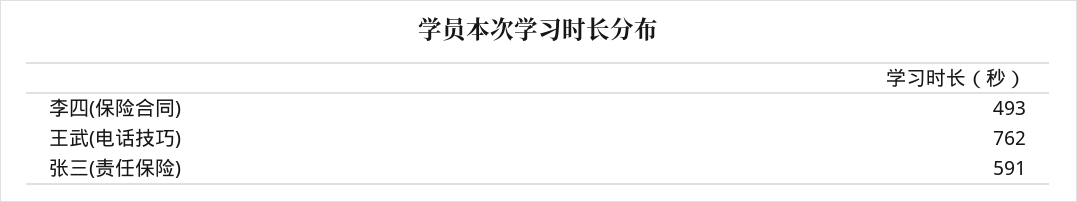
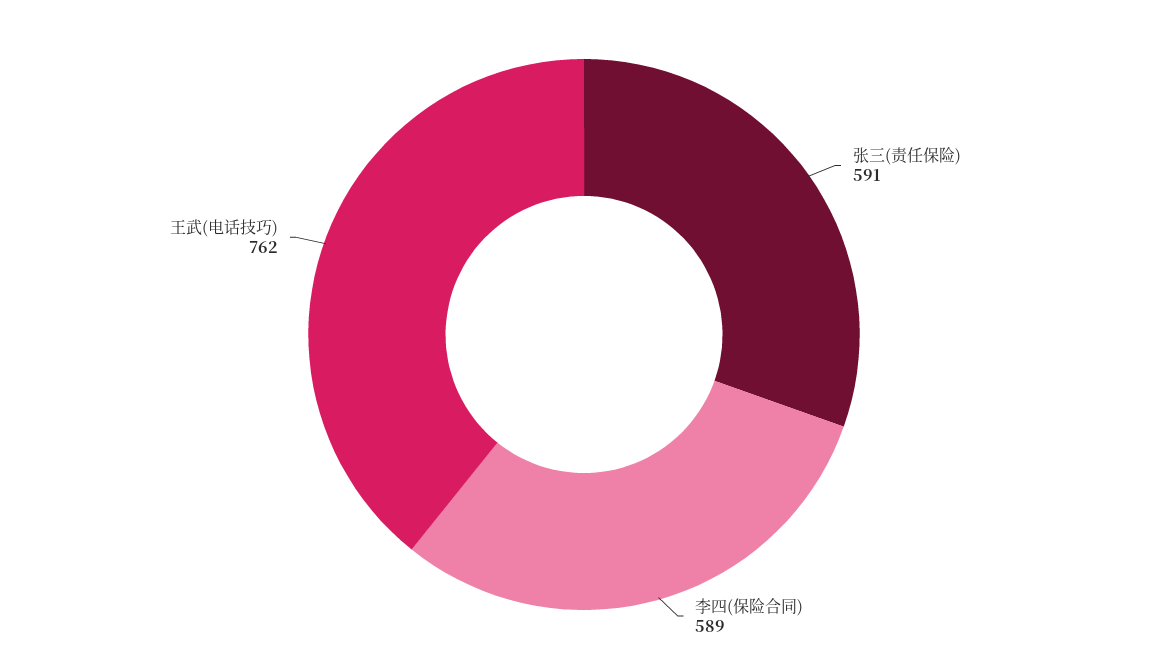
  {
-   "李四(保险合同)": 493,
+   "李四(保险合同)": 589,
    "王武(电话技巧)": 762,
    "张三(责任保险)": 591
  }

